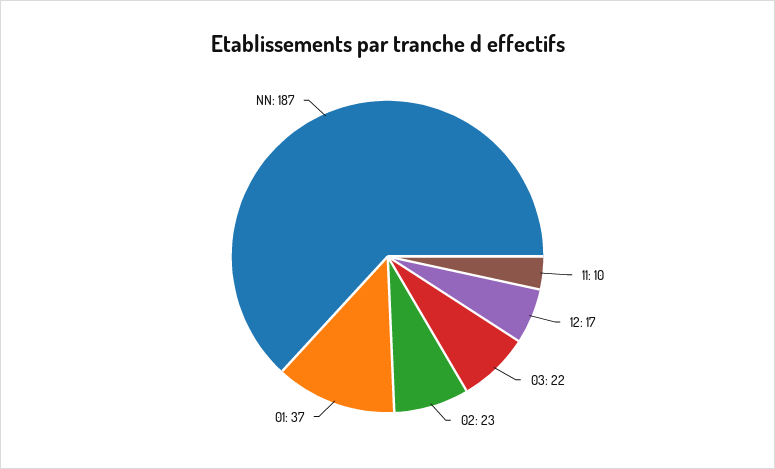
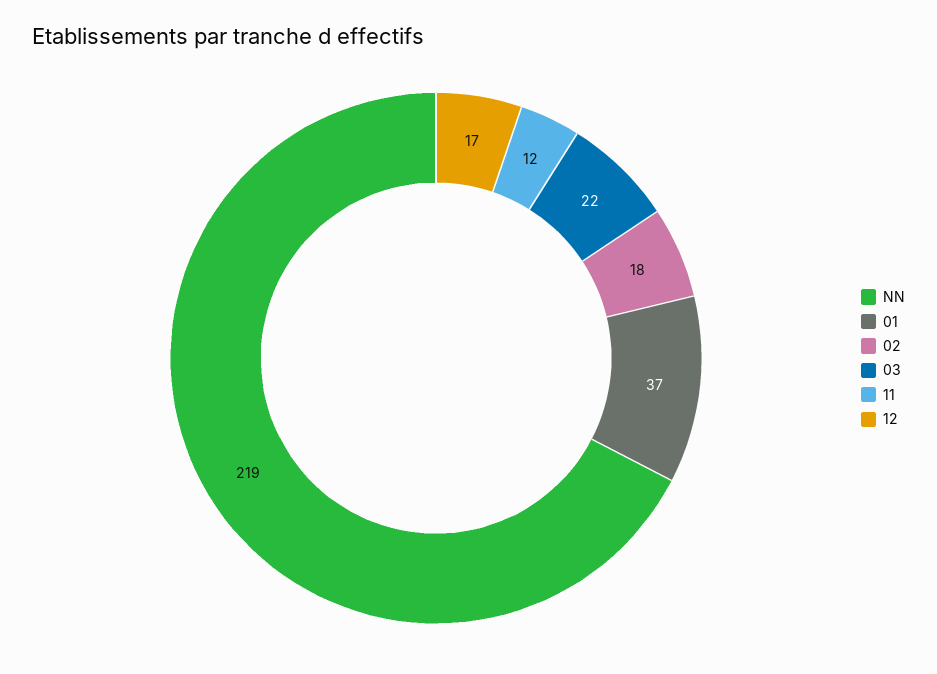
  {
-   "11": 10,
+   "11": 12,
    "12": 17,
    "03": 22,
-   "02": 23,
+   "02": 18,
    "01": 37,
-   "NN": 187
+   "NN": 219
  }

